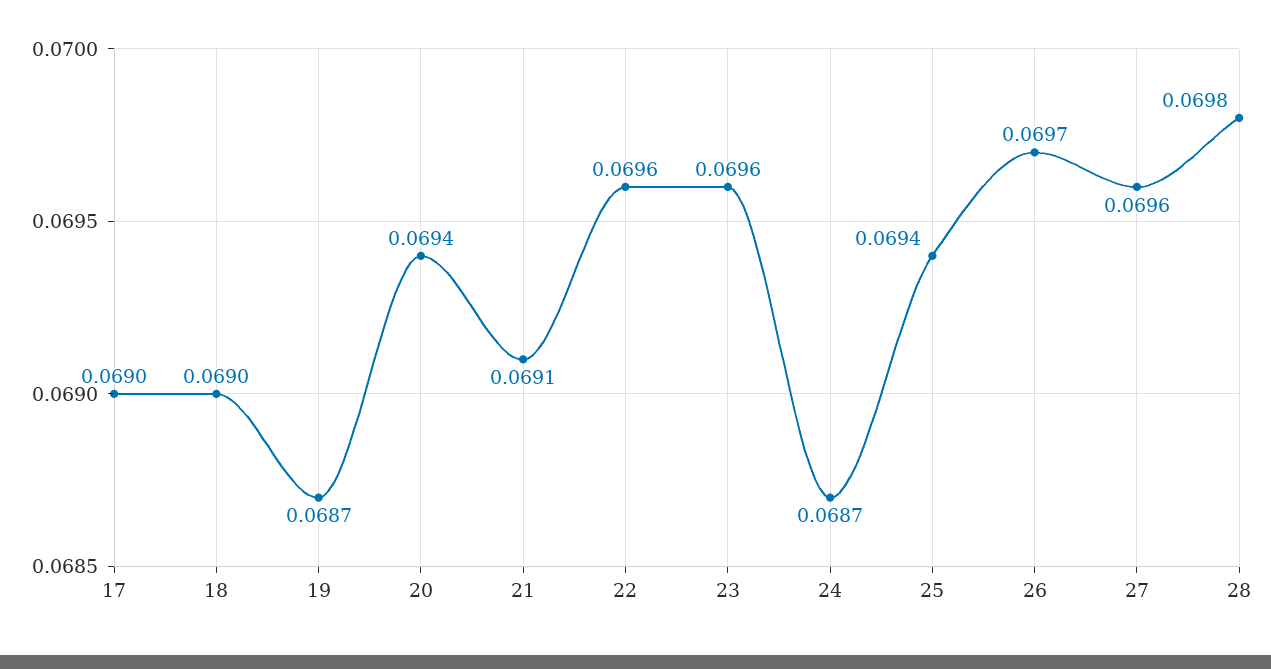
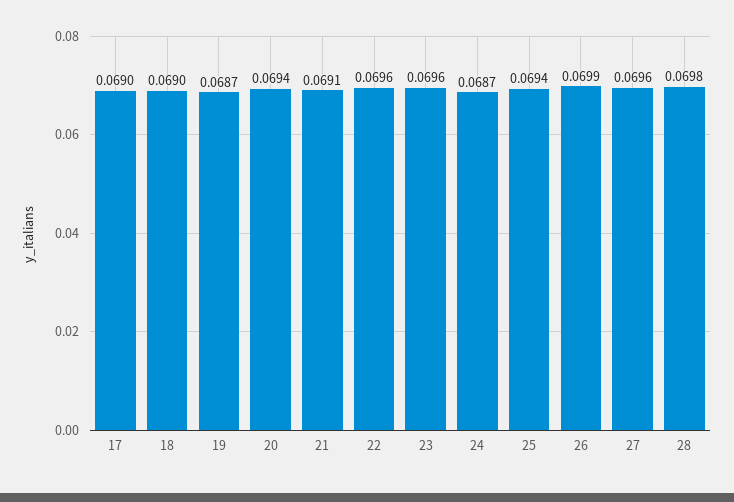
  {
    "17": 0.069,
    "18": 0.069,
    "19": 0.0687,
    "20": 0.0694,
    "21": 0.0691,
    "22": 0.0696,
    "23": 0.0696,
    "24": 0.0687,
    "25": 0.0694,
-   "26": 0.0697,
+   "26": 0.0699,
    "27": 0.0696,
    "28": 0.0698
  }

